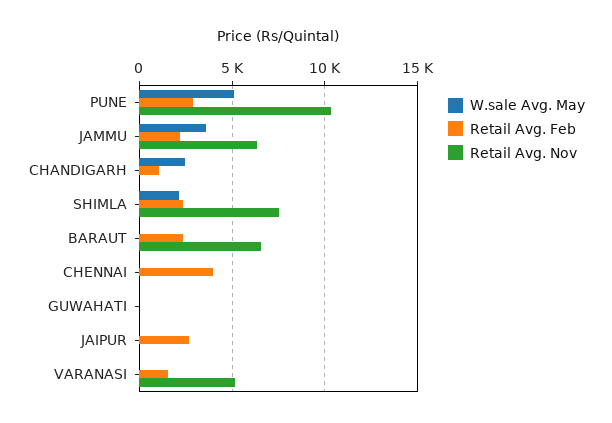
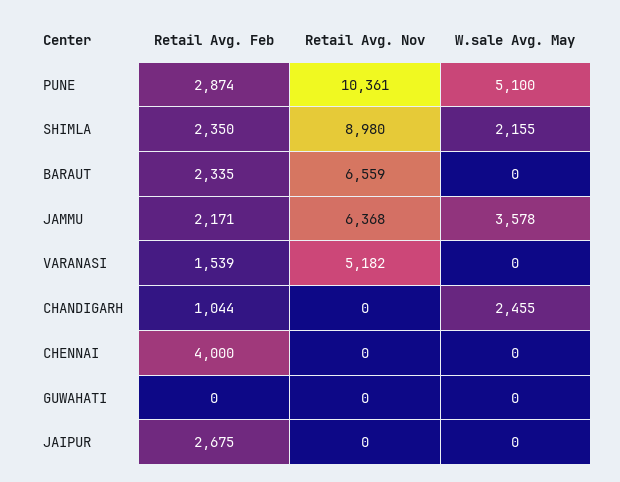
  {
    "W.sale Avg. May": {
      "PUNE": 5100,
      "JAMMU": 3578,
      "CHANDIGARH": 2455,
      "SHIMLA": 2155,
      "BARAUT": 0,
      "CHENNAI": 0,
      "GUWAHATI": 0,
      "JAIPUR": 0,
      "VARANASI": 0
    },
    "Retail Avg. Feb": {
      "PUNE": 2874,
      "JAMMU": 2171,
      "CHANDIGARH": 1044,
      "SHIMLA": 2350,
      "BARAUT": 2335,
      "CHENNAI": 4000,
      "GUWAHATI": 0,
      "JAIPUR": 2675,
      "VARANASI": 1539
    },
    "Retail Avg. Nov": {
      "PUNE": 10361,
      "JAMMU": 6368,
      "CHANDIGARH": 0,
-     "SHIMLA": 7500,
+     "SHIMLA": 8980,
      "BARAUT": 6559,
      "CHENNAI": 0,
      "GUWAHATI": 0,
      "JAIPUR": 0,
      "VARANASI": 5182
    }
  }

